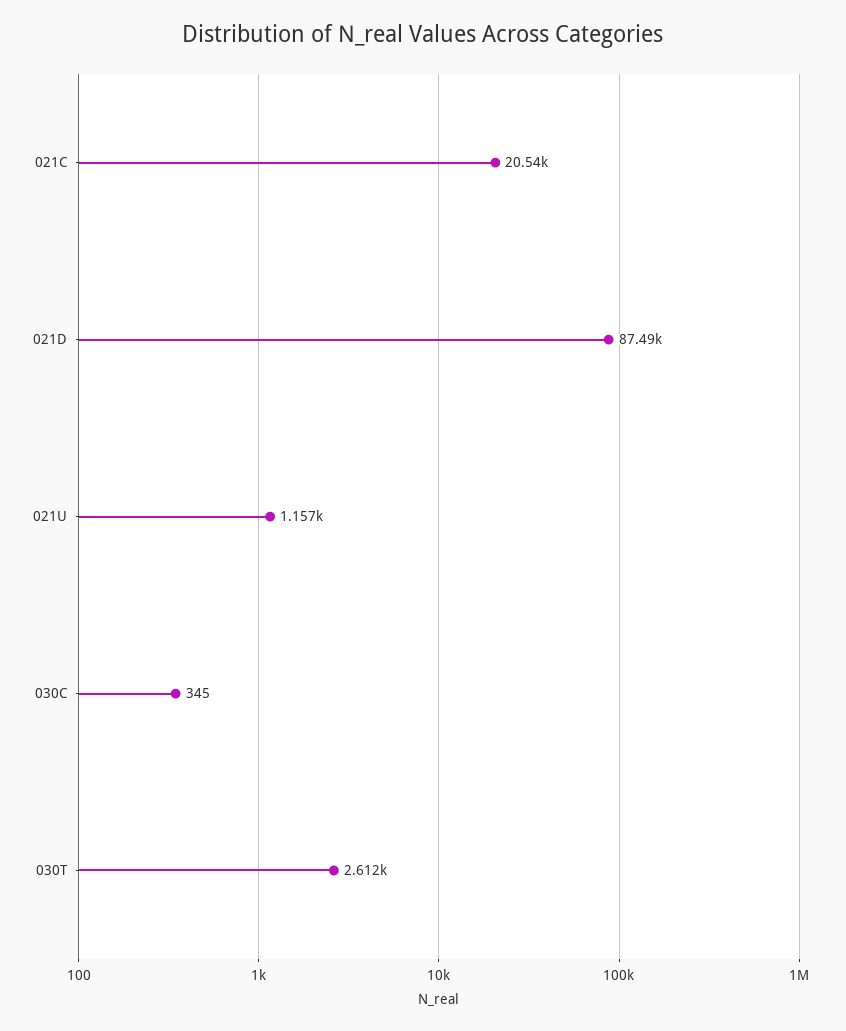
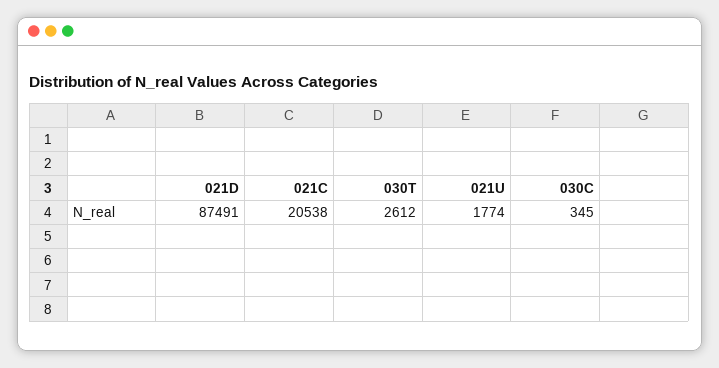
  {
    "021C": 20538,
    "021D": 87491,
-   "021U": 1157,
+   "021U": 1774,
    "030C": 345,
    "030T": 2612
  }

